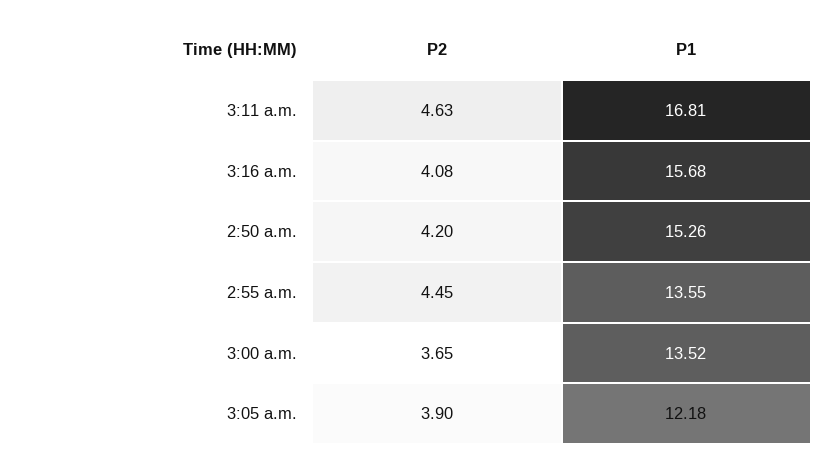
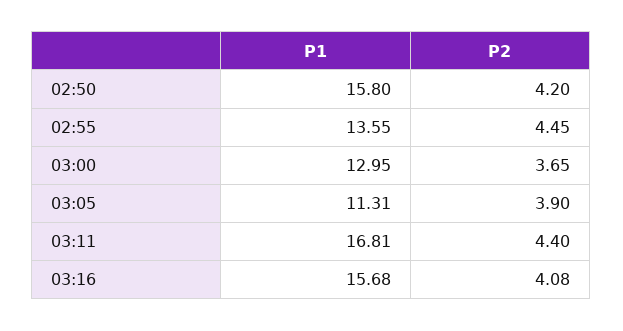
  {
    "P2": {
-     "3:11 a.m.": 4.63,
+     "3:11 a.m.": 4.4,
      "3:16 a.m.": 4.08,
      "2:50 a.m.": 4.2,
      "2:55 a.m.": 4.45,
      "3:00 a.m.": 3.65,
      "3:05 a.m.": 3.9
    },
    "P1": {
      "3:11 a.m.": 16.81,
      "3:16 a.m.": 15.68,
-     "2:50 a.m.": 15.26,
+     "2:50 a.m.": 15.8,
      "2:55 a.m.": 13.55,
-     "3:00 a.m.": 13.52,
+     "3:00 a.m.": 12.95,
-     "3:05 a.m.": 12.18
+     "3:05 a.m.": 11.31
    }
  }

